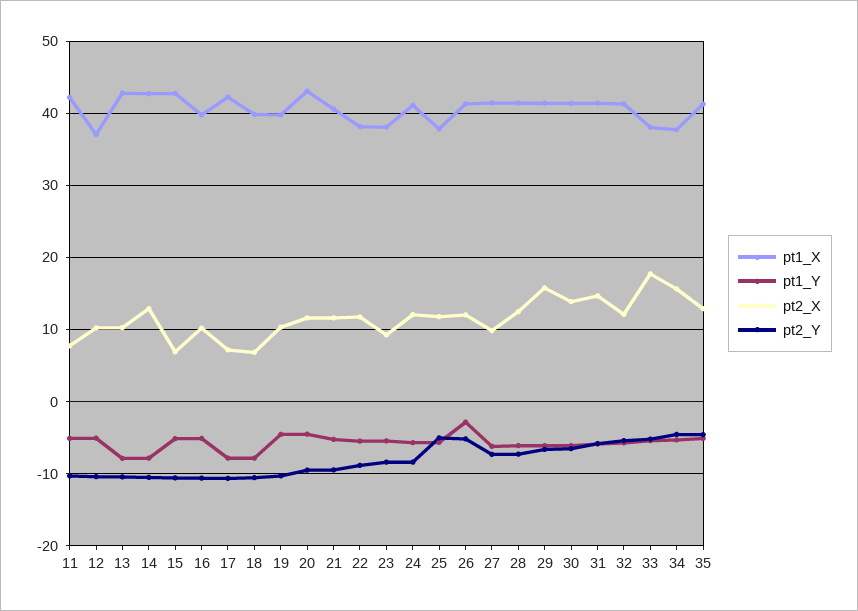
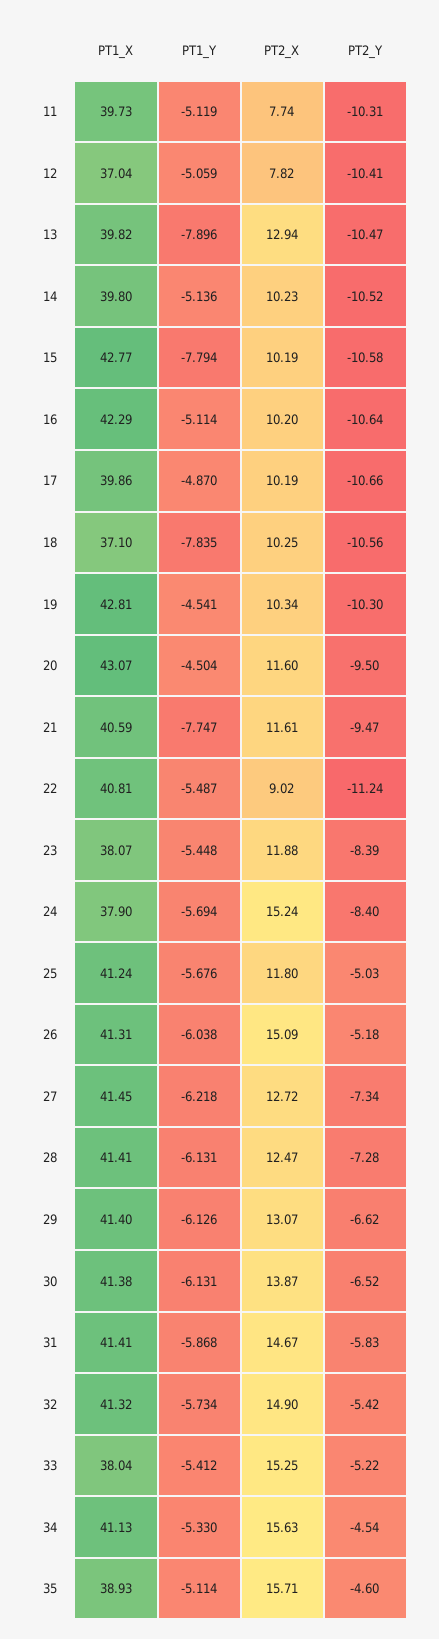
  {
    "pt1_X": {
-     "11": 42,
+     "11": 39.73,
      "12": 37.04,
-     "13": 43,
+     "13": 39.82,
-     "14": 43,
+     "14": 39.8,
      "15": 42.77,
-     "16": 40,
+     "16": 42.29,
-     "17": 42,
+     "17": 39.86,
-     "18": 40,
+     "18": 37.1,
-     "19": 40,
+     "19": 42.81,
      "20": 43.07,
      "21": 40.59,
-     "22": 38,
+     "22": 40.81,
      "23": 38.07,
-     "24": 41,
+     "24": 37.9,
-     "25": 38,
+     "25": 41.24,
      "26": 41.31,
      "27": 41.45,
      "28": 41.41,
      "29": 41.4,
      "30": 41.38,
      "31": 41.41,
      "32": 41.32,
      "33": 38.04,
-     "34": 38,
+     "34": 41.13,
-     "35": 41
+     "35": 38.93
    },
    "pt1_Y": {
      "11": -5.119,
      "12": -5.059,
      "13": -7.896,
-     "14": -8,
+     "14": -5.136,
-     "15": -5,
+     "15": -7.794,
      "16": -5.114,
-     "17": -8,
+     "17": -4.87,
      "18": -7.835,
      "19": -4.541,
      "20": -4.504,
-     "21": -5,
+     "21": -7.747,
      "22": -5.487,
      "23": -5.448,
      "24": -5.694,
      "25": -5.676,
-     "26": -3,
+     "26": -6.038,
      "27": -6.218,
      "28": -6.131,
      "29": -6.126,
      "30": -6.131,
      "31": -5.868,
      "32": -5.734,
      "33": -5.412,
      "34": -5.33,
      "35": -5.114
    },
    "pt2_X": {
      "11": 7.74,
-     "12": 10,
+     "12": 7.82,
-     "13": 10,
+     "13": 12.94,
-     "14": 13,
+     "14": 10.23,
-     "15": 7,
+     "15": 10.19,
      "16": 10.2,
-     "17": 7,
+     "17": 10.19,
-     "18": 7,
+     "18": 10.25,
      "19": 10.34,
      "20": 11.6,
      "21": 11.61,
-     "22": 12,
+     "22": 9.02,
-     "23": 9,
+     "23": 11.88,
-     "24": 12,
+     "24": 15.24,
      "25": 11.8,
-     "26": 12,
+     "26": 15.09,
-     "27": 10,
+     "27": 12.72,
      "28": 12.47,
-     "29": 16,
+     "29": 13.07,
      "30": 13.87,
      "31": 14.67,
-     "32": 12,
+     "32": 14.9,
-     "33": 18,
+     "33": 15.25,
      "34": 15.63,
-     "35": 13
+     "35": 15.71
    },
    "pt2_Y": {
      "11": -10.31,
      "12": -10.41,
      "13": -10.47,
      "14": -10.52,
      "15": -10.58,
      "16": -10.64,
      "17": -10.66,
      "18": -10.56,
      "19": -10.3,
      "20": -9.5,
      "21": -9.47,
-     "22": -9,
+     "22": -11.24,
      "23": -8.39,
      "24": -8.4,
      "25": -5.03,
      "26": -5.18,
      "27": -7.34,
      "28": -7.28,
      "29": -6.62,
      "30": -6.52,
      "31": -5.83,
      "32": -5.42,
      "33": -5.22,
      "34": -4.54,
      "35": -4.6
    }
  }

